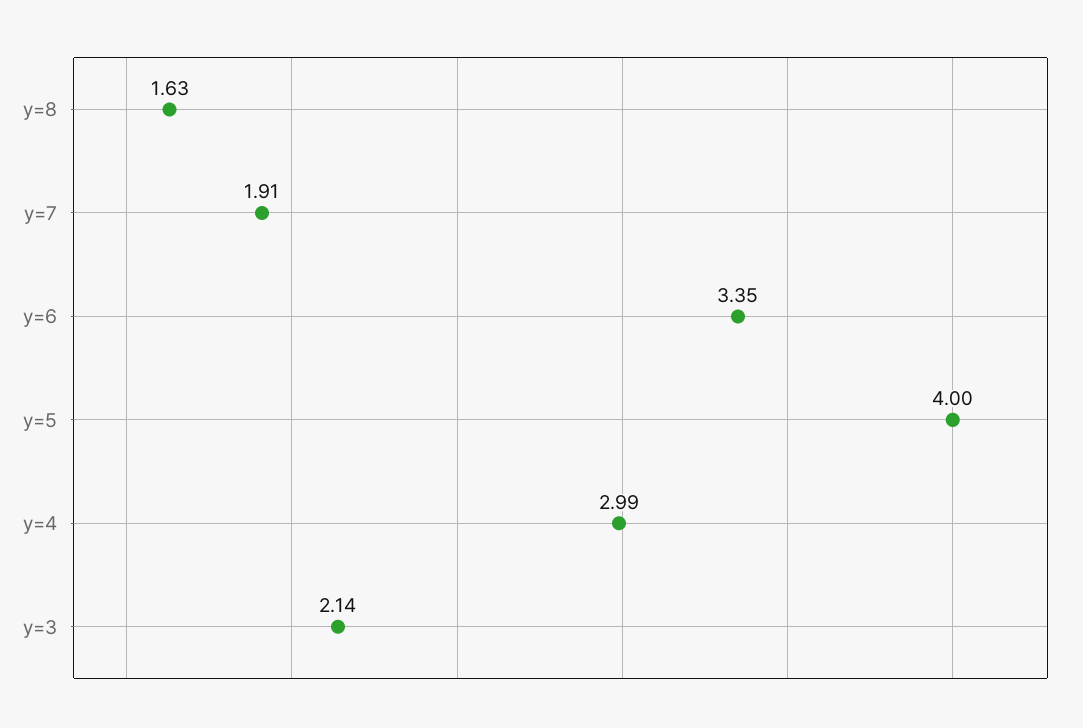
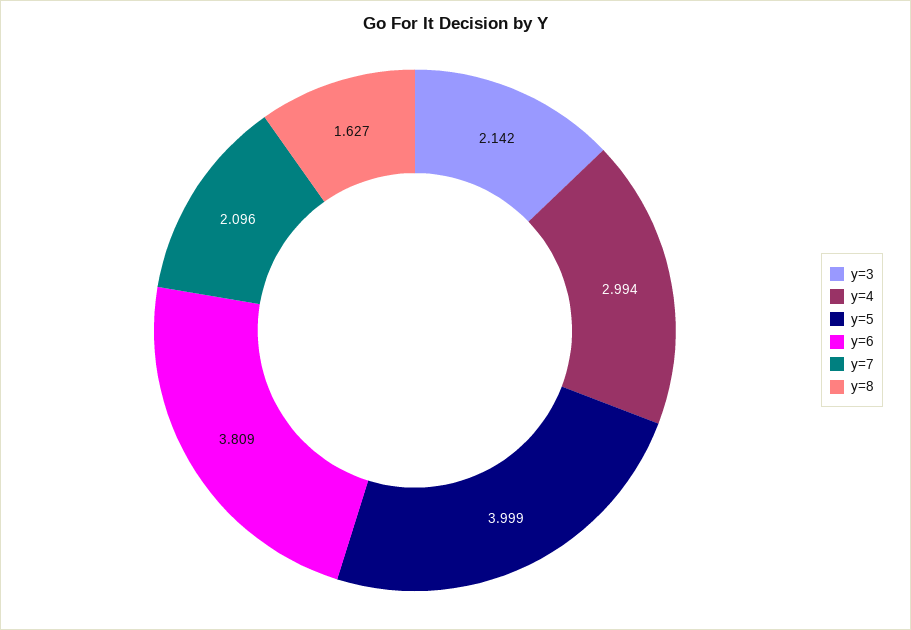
  {
    "y=8": 1.627,
-   "y=7": 1.91,
+   "y=7": 2.096,
-   "y=6": 3.35,
+   "y=6": 3.809,
    "y=5": 3.999,
    "y=4": 2.994,
    "y=3": 2.142
  }

